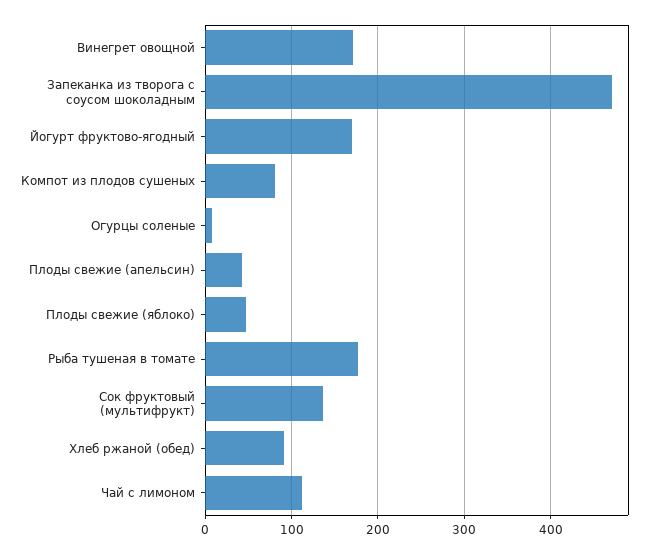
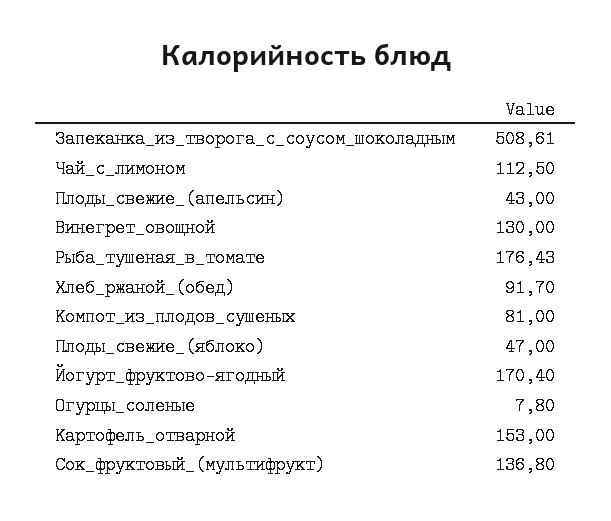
  {
-   "Винегрет овощной": 170,
+   "Винегрет овощной": 130,
-   "Запеканка из творога с соусом шоколадным": 470,
+   "Запеканка из творога с соусом шоколадным": 508.61,
    "Йогурт фруктово-ягодный": 170.4,
    "Компот из плодов сушеных": 81,
    "Огурцы соленые": 7.8,
    "Плоды свежие (апельсин)": 43,
    "Плоды свежие (яблоко)": 47,
    "Рыба тушеная в томате": 176.43,
    "Сок фруктовый (мультифрукт)": 136.8,
    "Хлеб ржаной (обед)": 91.7,
-   "Чай с лимоном": 112.5
+   "Чай с лимоном": 112.5,
+   "Картофель_отварной": 153
  }

